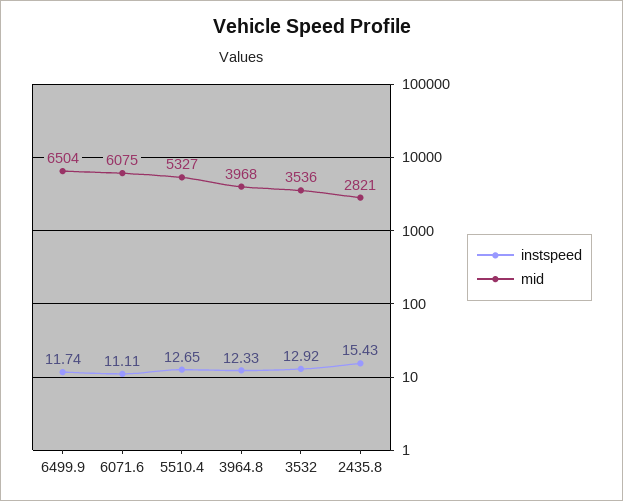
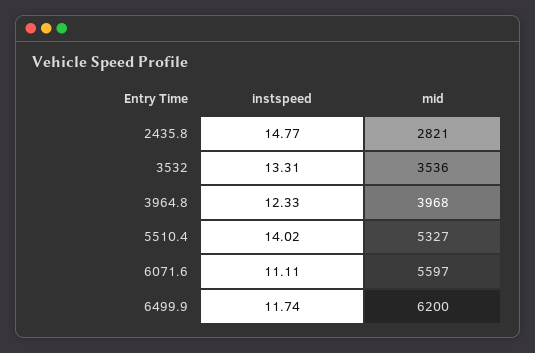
  {
    "instspeed": {
      "6499.9": 11.74,
      "6071.6": 11.11,
-     "5510.4": 12.65,
+     "5510.4": 14.02,
      "3964.8": 12.33,
-     "3532": 12.92,
+     "3532": 13.31,
-     "2435.8": 15.43
+     "2435.8": 14.77
    },
    "mid": {
-     "6499.9": 6504,
+     "6499.9": 6200,
-     "6071.6": 6075,
+     "6071.6": 5597,
      "5510.4": 5327,
      "3964.8": 3968,
      "3532": 3536,
      "2435.8": 2821
    }
  }

